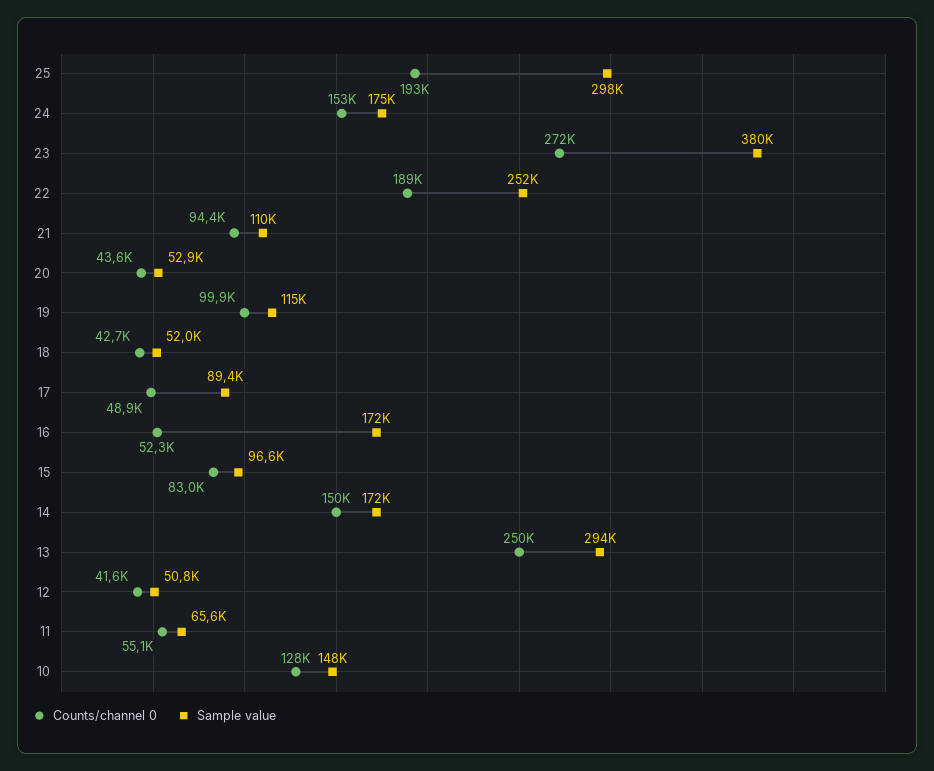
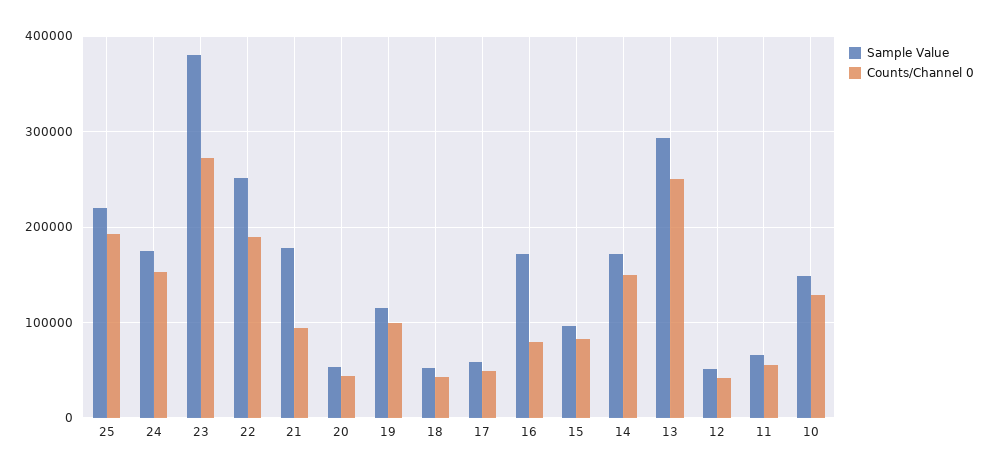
  {
    "Counts/channel 0": {
      "25": 193000,
      "24": 153000,
      "23": 272000,
      "22": 189000,
      "21": 94400,
      "20": 43600,
      "19": 99900,
      "18": 42700,
      "17": 48900,
-     "16": 52300,
+     "16": 80000,
      "15": 83000,
      "14": 150000,
      "13": 250000,
      "12": 41600,
      "11": 55100,
      "10": 128000
    },
    "Sample value": {
-     "25": 298000,
+     "25": 220000,
      "24": 175000,
      "23": 380000,
      "22": 252000,
-     "21": 110000,
+     "21": 180000,
      "20": 52900,
      "19": 115000,
      "18": 52000,
-     "17": 89400,
+     "17": 60000,
      "16": 172000,
      "15": 96600,
      "14": 172000,
      "13": 294000,
      "12": 50800,
      "11": 65600,
      "10": 148000
    }
  }

